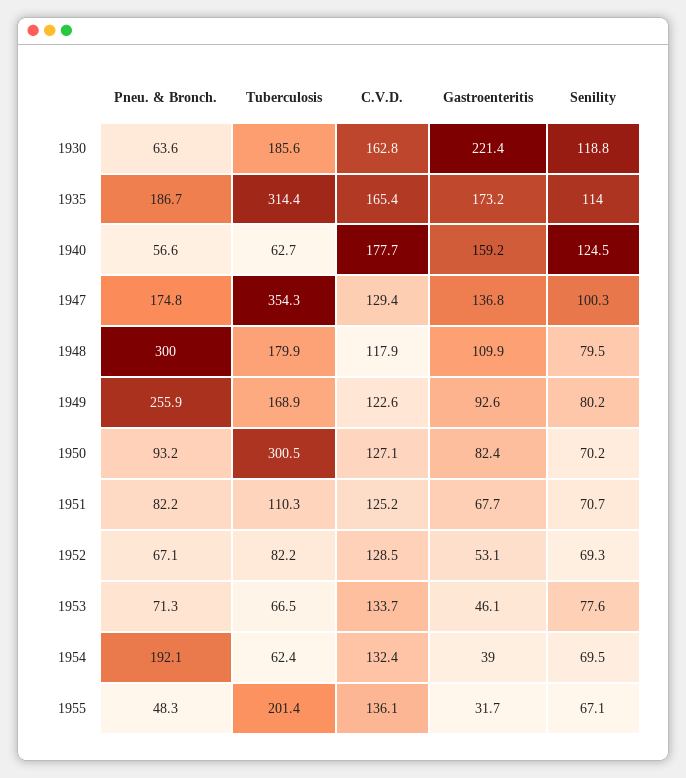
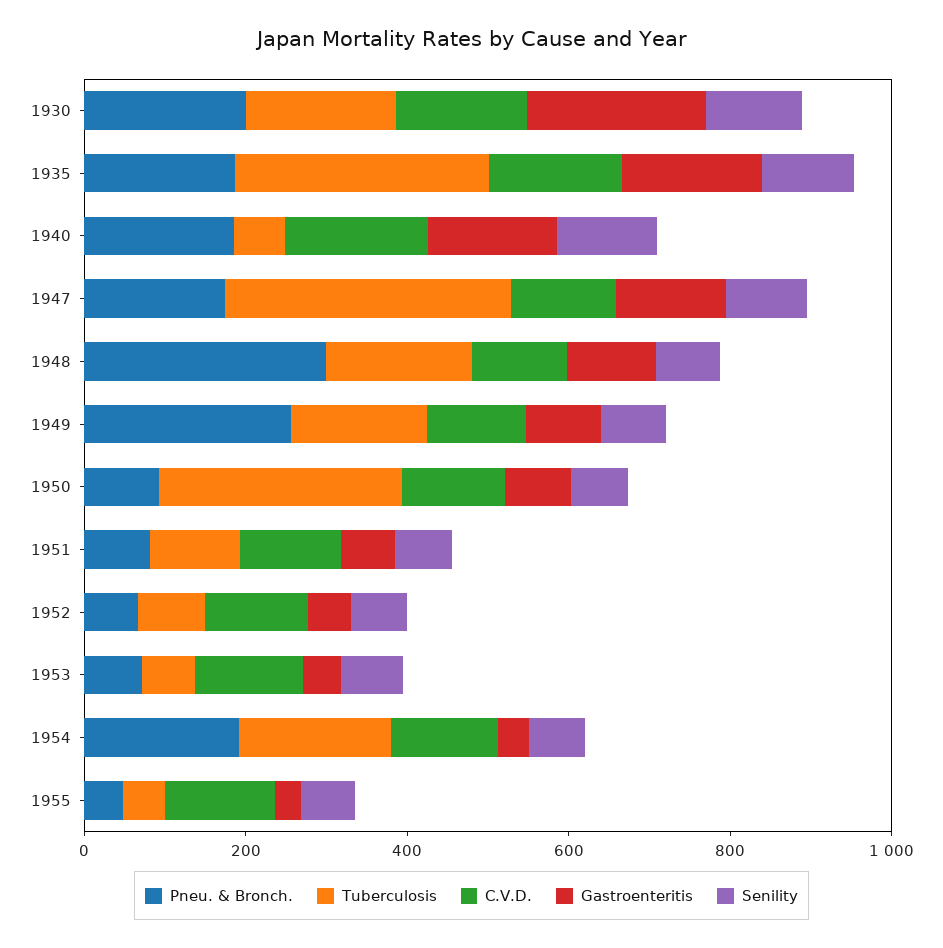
  {
    "Pneu. & Bronch.": {
-     "1930": 63.6,
+     "1930": 200,
      "1935": 186.7,
-     "1940": 56.6,
+     "1940": 200,
      "1947": 174.8,
      "1948": 300,
      "1949": 255.9,
      "1950": 93.2,
      "1951": 82.2,
      "1952": 67.1,
      "1953": 71.3,
      "1954": 192.1,
      "1955": 48.3
    },
    "Tuberculosis": {
      "1930": 185.6,
      "1935": 314.4,
      "1940": 62.7,
      "1947": 354.3,
      "1948": 179.9,
      "1949": 168.9,
      "1950": 300.5,
      "1951": 110.3,
      "1952": 82.2,
      "1953": 66.5,
-     "1954": 62.4,
+     "1954": 200,
-     "1955": 201.4
+     "1955": 50
    },
    "C.V.D.": {
      "1930": 162.8,
      "1935": 165.4,
      "1940": 177.7,
      "1947": 129.4,
      "1948": 117.9,
      "1949": 122.6,
      "1950": 127.1,
      "1951": 125.2,
      "1952": 128.5,
      "1953": 133.7,
      "1954": 132.4,
      "1955": 136.1
    },
    "Gastroenteritis": {
      "1930": 221.4,
      "1935": 173.2,
      "1940": 159.2,
      "1947": 136.8,
      "1948": 109.9,
      "1949": 92.6,
      "1950": 82.4,
      "1951": 67.7,
      "1952": 53.1,
      "1953": 46.1,
      "1954": 39,
      "1955": 31.7
    },
    "Senility": {
      "1930": 118.8,
      "1935": 114,
      "1940": 124.5,
      "1947": 100.3,
      "1948": 79.5,
      "1949": 80.2,
      "1950": 70.2,
      "1951": 70.7,
      "1952": 69.3,
      "1953": 77.6,
      "1954": 69.5,
      "1955": 67.1
    }
  }

